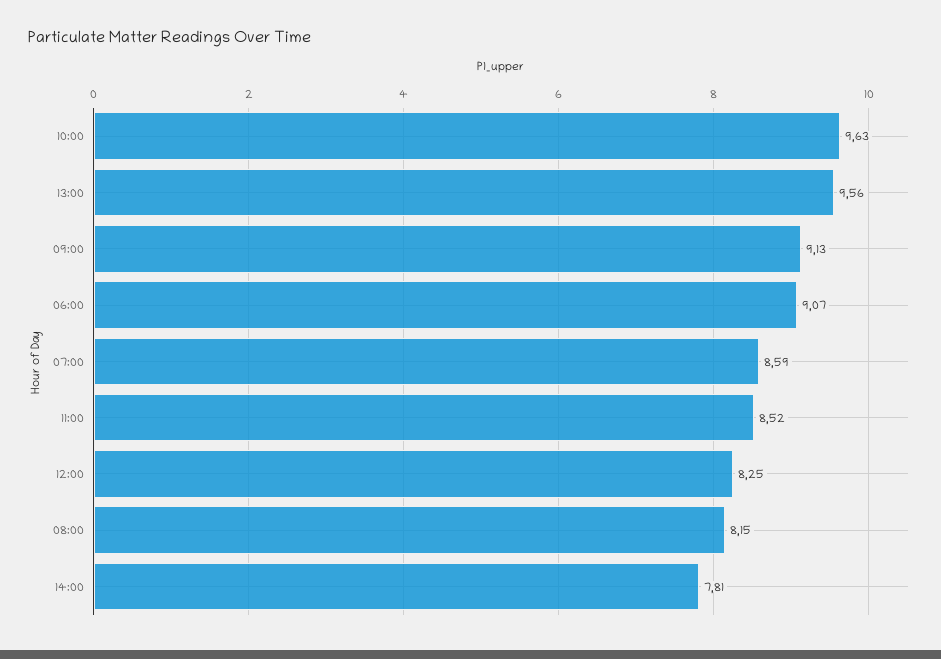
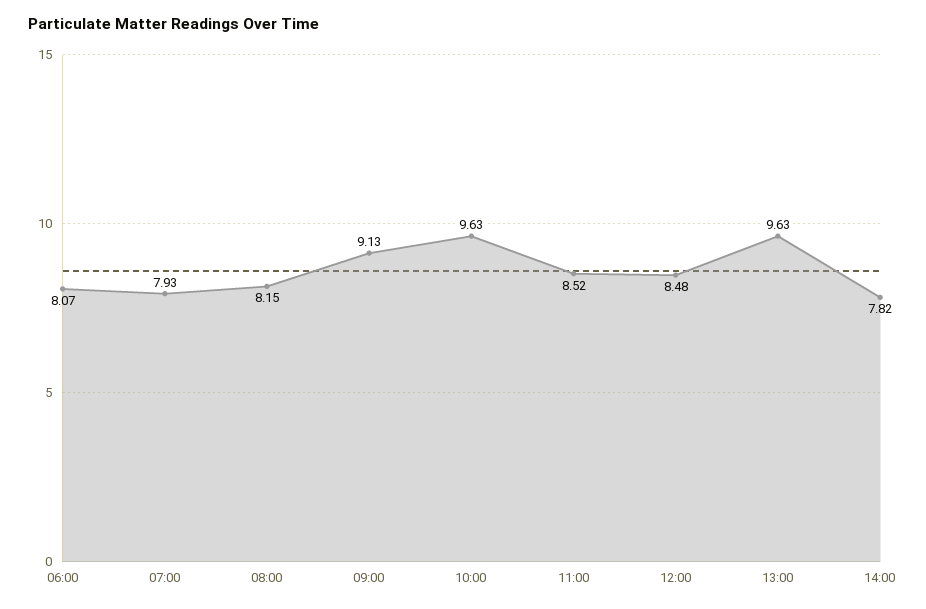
  {
    "10:00": 9.63,
-   "13:00": 9.56,
+   "13:00": 9.63,
    "09:00": 9.13,
-   "06:00": 9.07,
+   "06:00": 8.07,
-   "07:00": 8.59,
+   "07:00": 7.93,
    "11:00": 8.52,
-   "12:00": 8.25,
+   "12:00": 8.48,
    "08:00": 8.15,
-   "14:00": 7.81
+   "14:00": 7.82
  }

